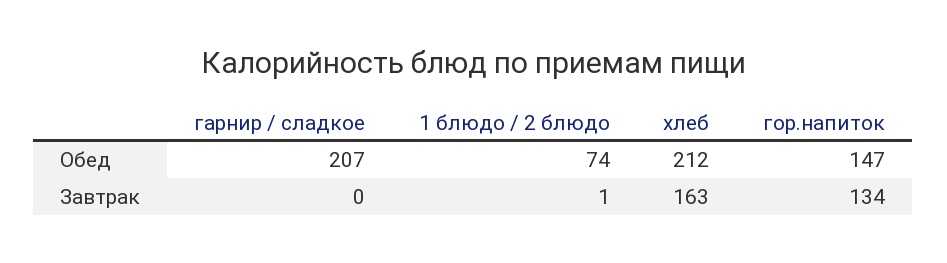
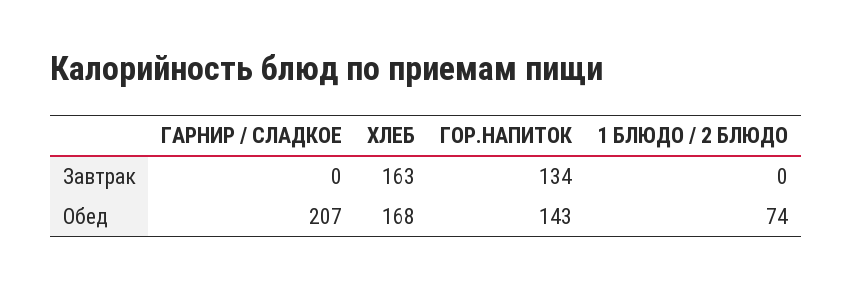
  {
    "гарнир / сладкое": {
      "Обед": 207,
      "Завтрак": 0
    },
    "1 блюдо / 2 блюдо": {
      "Обед": 74,
-     "Завтрак": 1
+     "Завтрак": 0
    },
    "хлеб": {
-     "Обед": 212,
+     "Обед": 168,
      "Завтрак": 163
    },
    "гор.напиток": {
-     "Обед": 147,
+     "Обед": 143,
      "Завтрак": 134
    }
  }

